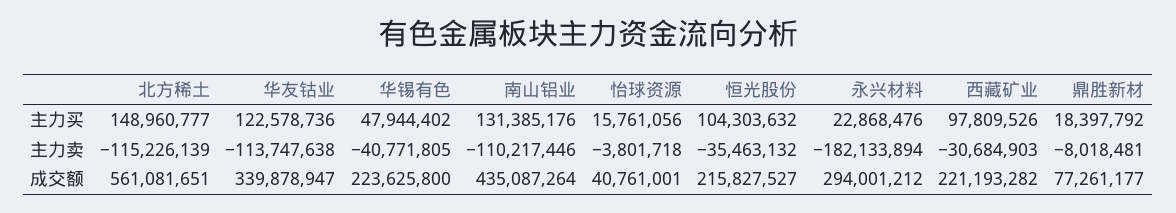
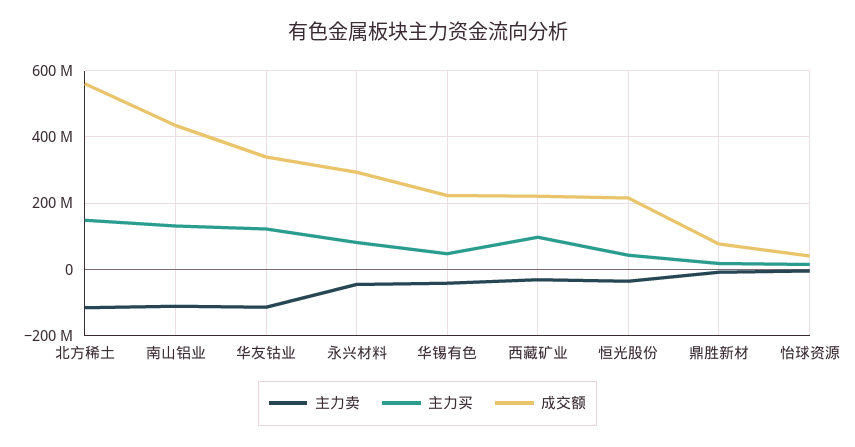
  {
    "主力买": {
      "北方稀土": 148960777,
      "华友钴业": 122578736,
      "华锡有色": 47944402,
      "南山铝业": 131385176,
      "怡球资源": 15761056,
-     "恒光股份": 104303632,
+     "恒光股份": 40000000,
-     "永兴材料": 22868476,
+     "永兴材料": 80000000,
      "西藏矿业": 97809526,
      "鼎胜新材": 18397792
    },
    "主力卖": {
      "北方稀土": -115226139,
      "华友钴业": -113747638,
      "华锡有色": -40771805,
      "南山铝业": -110217446,
      "怡球资源": -3801718,
      "恒光股份": -35463132,
-     "永兴材料": -182133894,
+     "永兴材料": -40000000,
      "西藏矿业": -30684903,
      "鼎胜新材": -8018481
    },
    "成交额": {
      "北方稀土": 561081651,
      "华友钴业": 339878947,
      "华锡有色": 223625800,
      "南山铝业": 435087264,
      "怡球资源": 40761001,
      "恒光股份": 215827527,
      "永兴材料": 294001212,
      "西藏矿业": 221193282,
      "鼎胜新材": 77261177
    }
  }

